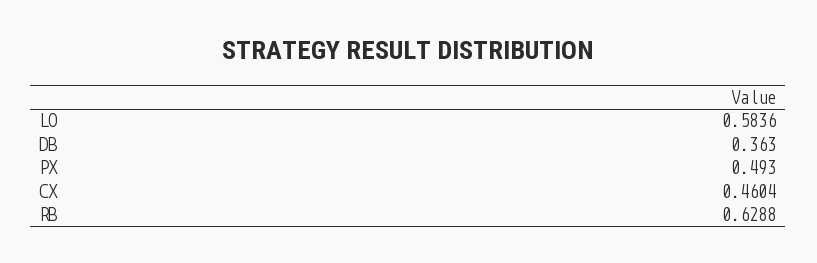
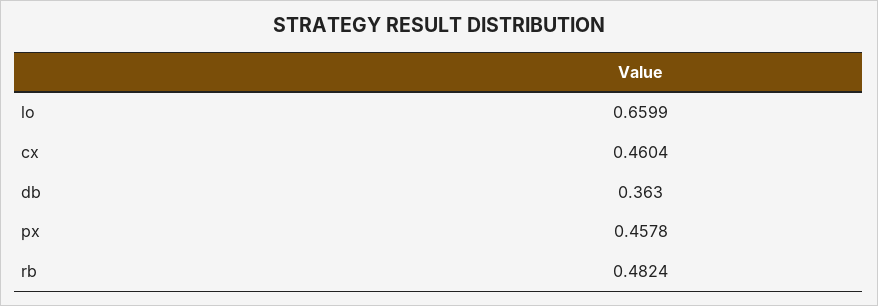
  {
-   "LO": 0.5836,
+   "LO": 0.6599,
    "DB": 0.363,
-   "PX": 0.493,
+   "PX": 0.4578,
    "CX": 0.4604,
-   "RB": 0.6288
+   "RB": 0.4824
  }

